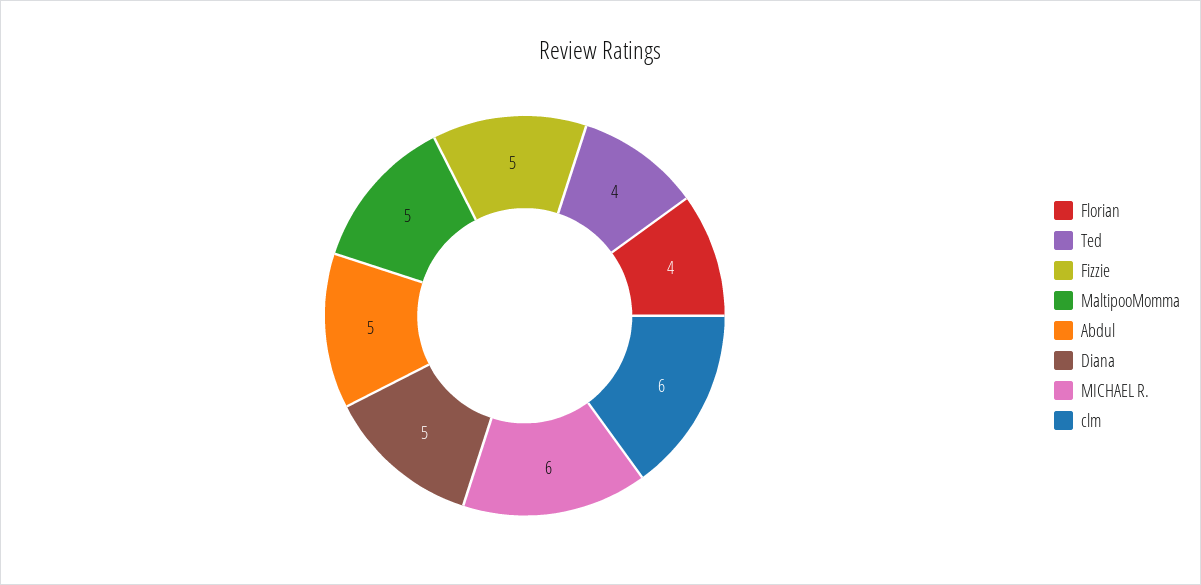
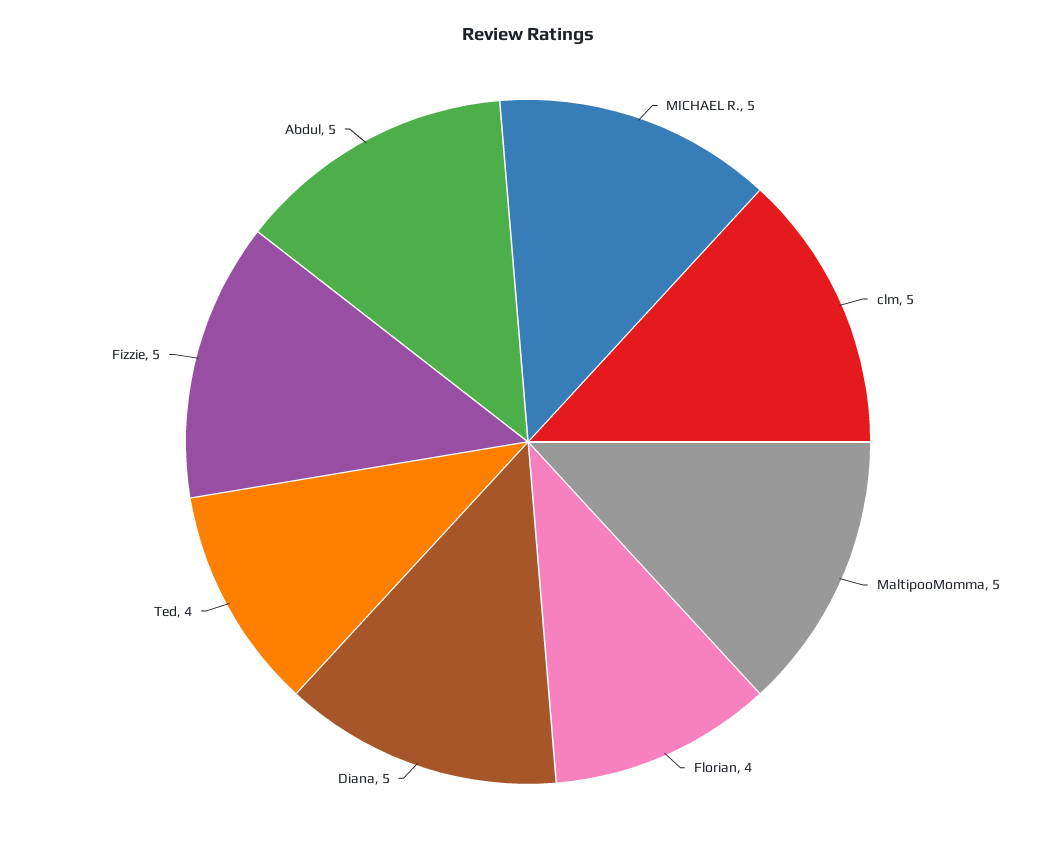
  {
    "Florian": 4,
    "Ted": 4,
    "Fizzie": 5,
    "MaltipooMomma": 5,
    "Abdul": 5,
    "Diana": 5,
-   "MICHAEL R.": 6,
+   "MICHAEL R.": 5,
-   "clm": 6
+   "clm": 5
  }

